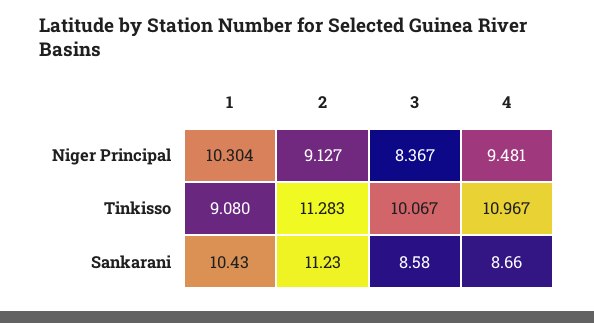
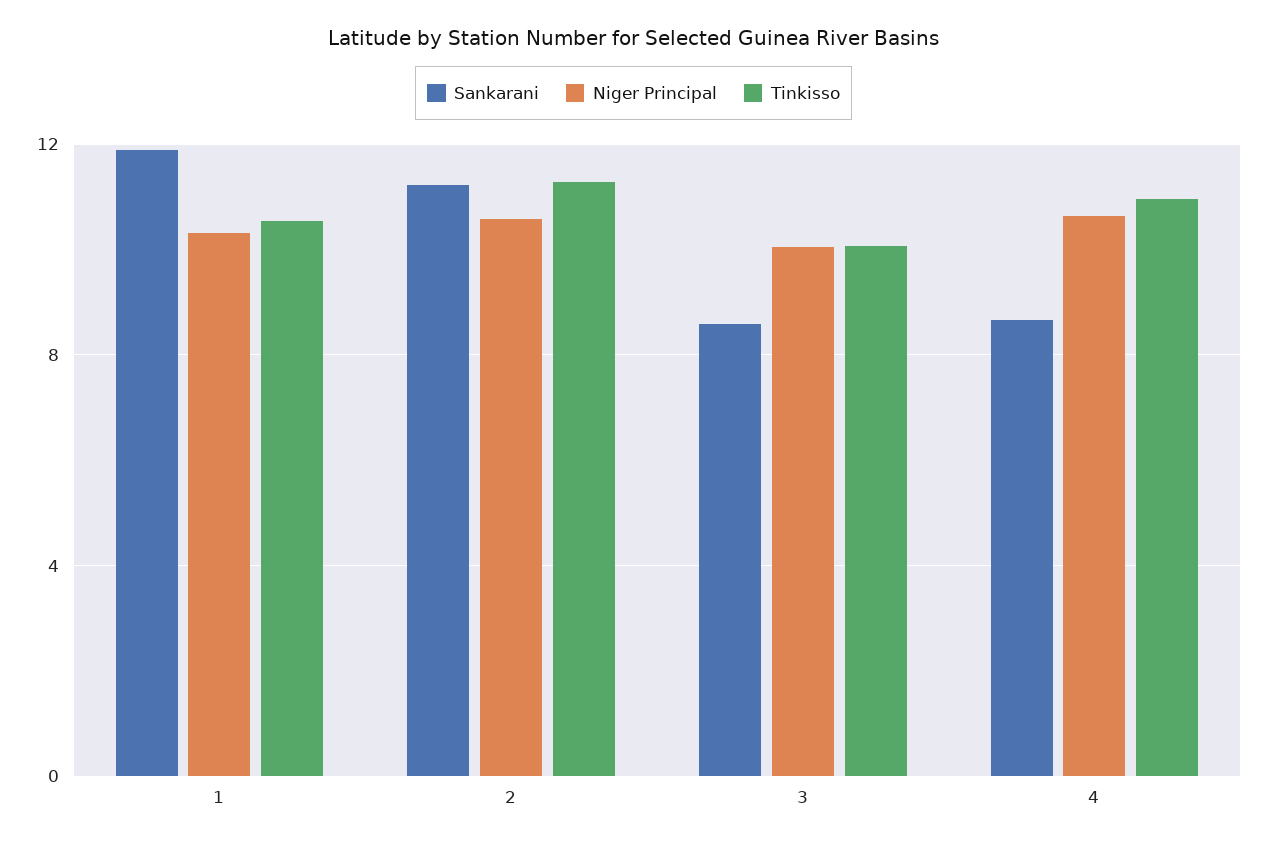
  {
    "Niger Principal": {
      "1": 10.304,
-     "2": 9.127,
+     "2": 10.5,
-     "3": 8.367,
+     "3": 10,
-     "4": 9.481
+     "4": 10.5
    },
    "Tinkisso": {
-     "1": 9.08,
+     "1": 10.5,
      "2": 11.283,
      "3": 10.067,
      "4": 10.967
    },
    "Sankarani": {
-     "1": 10.43,
+     "1": 12,
      "2": 11.23,
      "3": 8.58,
      "4": 8.66
    }
  }

